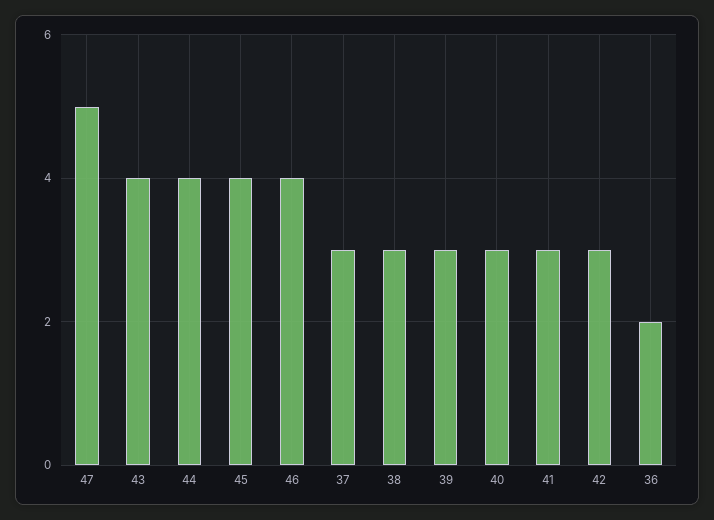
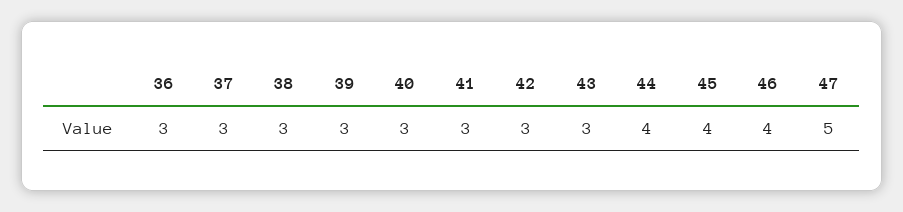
  {
    "47": 5,
-   "43": 4,
+   "43": 3,
    "44": 4,
    "45": 4,
    "46": 4,
    "37": 3,
    "38": 3,
    "39": 3,
    "40": 3,
    "41": 3,
    "42": 3,
-   "36": 2
+   "36": 3
  }

